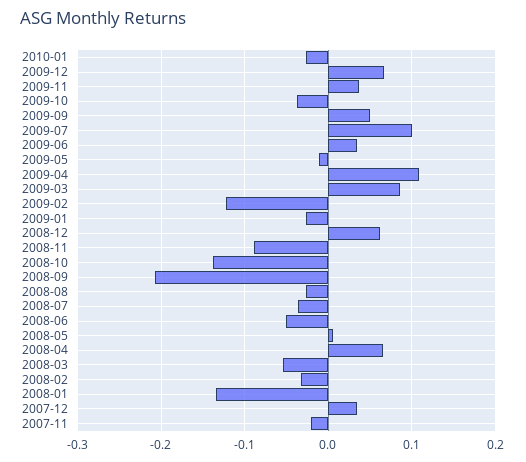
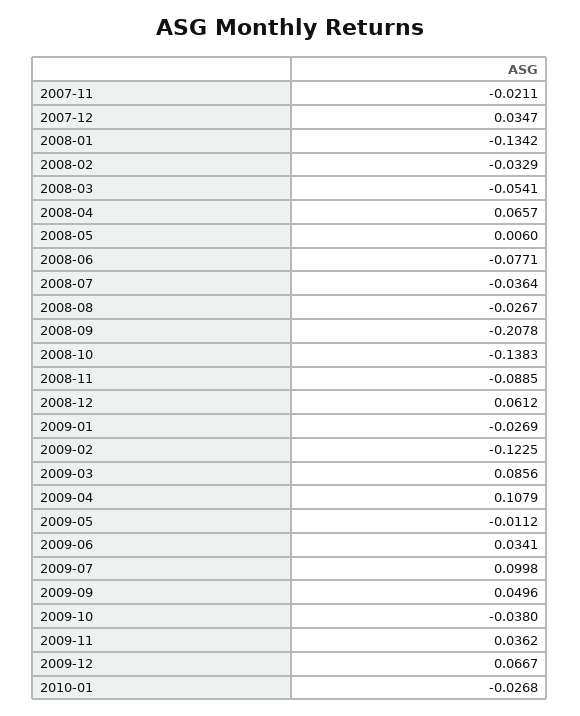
  {
    "2010-01": -0.0268,
    "2009-12": 0.0667,
    "2009-11": 0.0362,
    "2009-10": -0.038,
    "2009-09": 0.0496,
    "2009-07": 0.0998,
    "2009-06": 0.0341,
    "2009-05": -0.0112,
    "2009-04": 0.1079,
    "2009-03": 0.0856,
    "2009-02": -0.1225,
    "2009-01": -0.0269,
    "2008-12": 0.0612,
    "2008-11": -0.0885,
    "2008-10": -0.1383,
    "2008-09": -0.2078,
    "2008-08": -0.0267,
    "2008-07": -0.0364,
-   "2008-06": -0.05,
+   "2008-06": -0.0771,
    "2008-05": 0.006,
    "2008-04": 0.0657,
    "2008-03": -0.0541,
    "2008-02": -0.0329,
    "2008-01": -0.1342,
    "2007-12": 0.0347,
    "2007-11": -0.0211
  }

